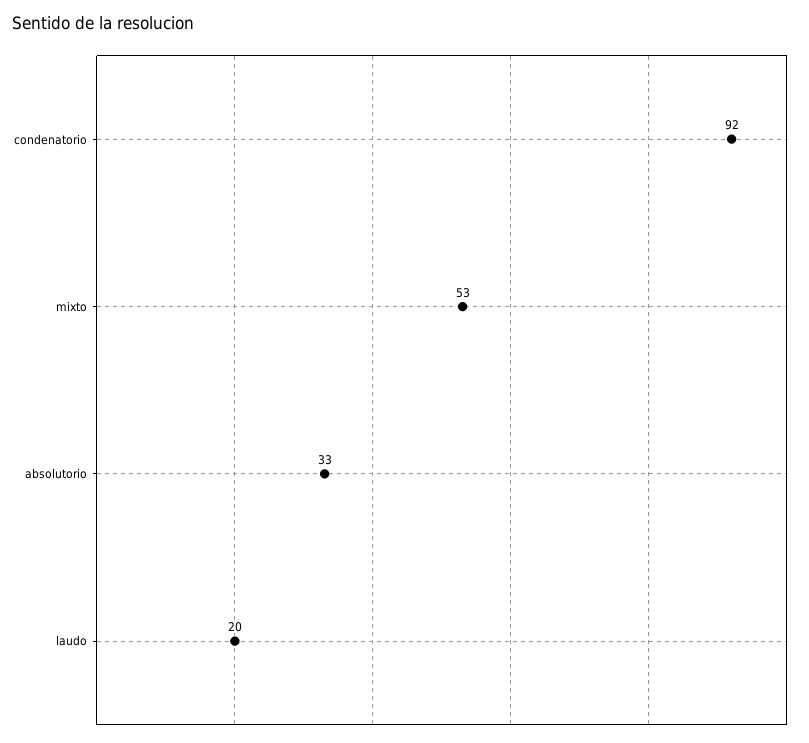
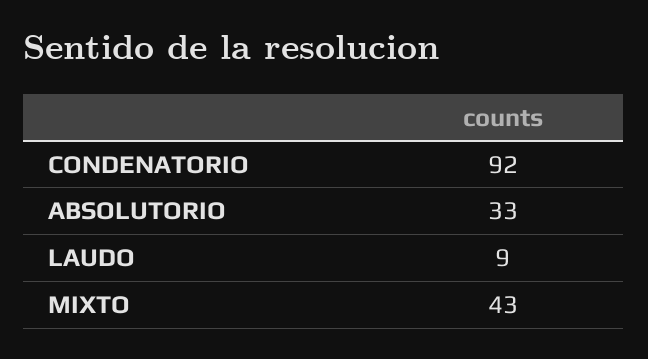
  {
    "condenatorio": 92,
-   "mixto": 53,
+   "mixto": 43,
    "absolutorio": 33,
-   "laudo": 20
+   "laudo": 9
  }

